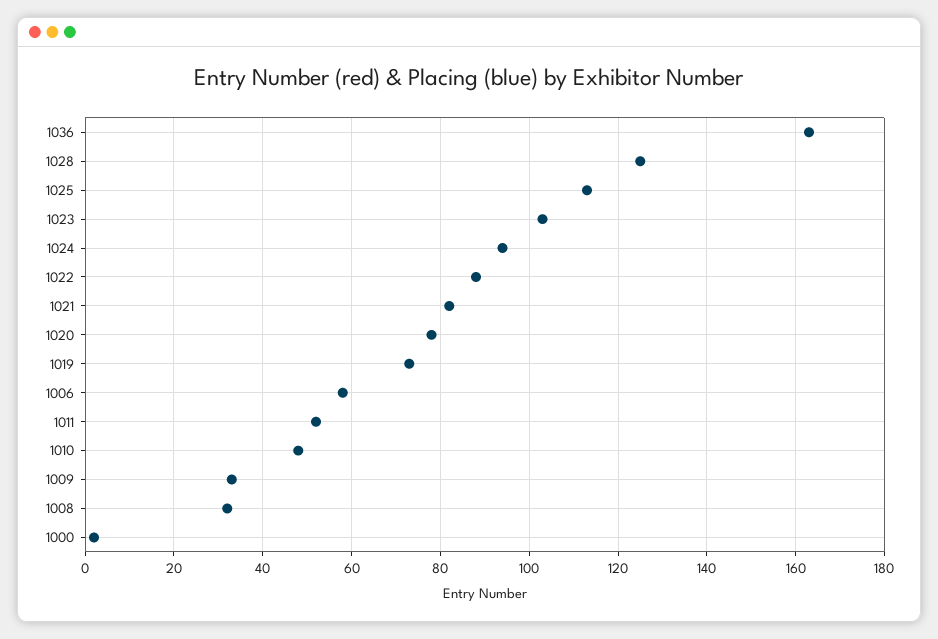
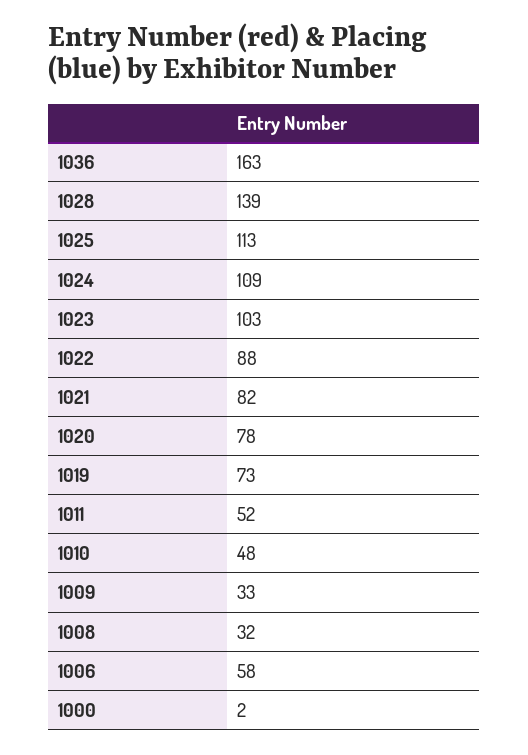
  {
    "1036": 163,
-   "1028": 125,
+   "1028": 139,
    "1025": 113,
    "1023": 103,
-   "1024": 95,
+   "1024": 109,
    "1022": 88,
    "1021": 82,
    "1020": 78,
    "1019": 73,
    "1006": 58,
    "1011": 52,
    "1010": 48,
    "1009": 33,
    "1008": 32,
    "1000": 2
  }

